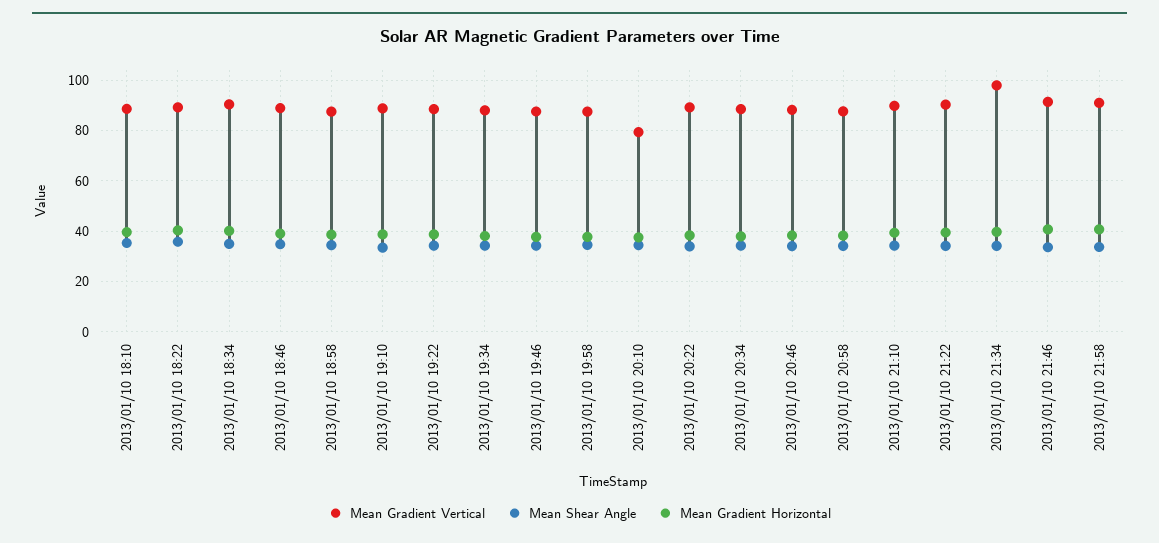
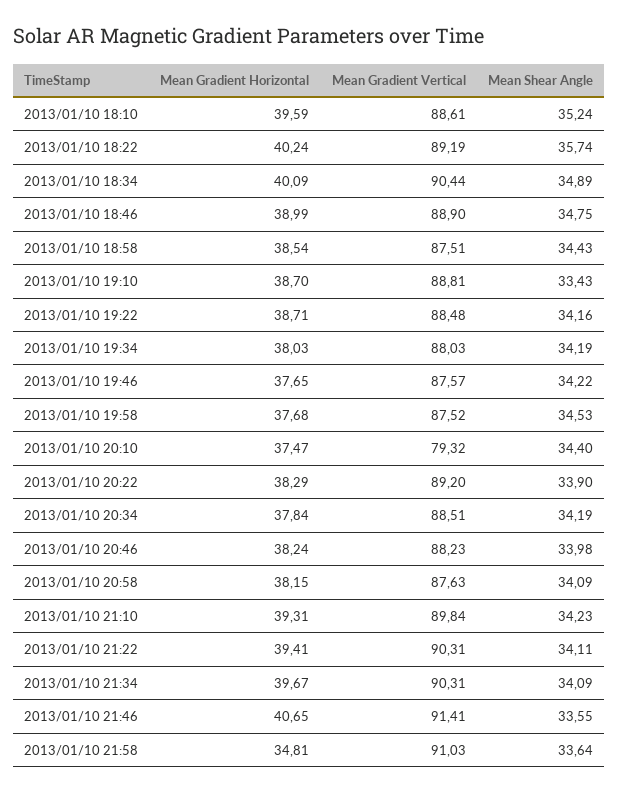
  {
    "Mean Gradient Vertical": {
      "2013/01/10 18:10": 88.61,
      "2013/01/10 18:22": 89.19,
      "2013/01/10 18:34": 90.44,
      "2013/01/10 18:46": 88.9,
      "2013/01/10 18:58": 87.51,
      "2013/01/10 19:10": 88.81,
      "2013/01/10 19:22": 88.48,
      "2013/01/10 19:34": 88.03,
      "2013/01/10 19:46": 87.57,
      "2013/01/10 19:58": 87.52,
      "2013/01/10 20:10": 79.32,
      "2013/01/10 20:22": 89.2,
      "2013/01/10 20:34": 88.51,
      "2013/01/10 20:46": 88.23,
      "2013/01/10 20:58": 87.63,
      "2013/01/10 21:10": 89.84,
      "2013/01/10 21:22": 90.31,
-     "2013/01/10 21:34": 97.5,
+     "2013/01/10 21:34": 90.31,
      "2013/01/10 21:46": 91.41,
      "2013/01/10 21:58": 91.03
    },
    "Mean Shear Angle": {
      "2013/01/10 18:10": 35.24,
      "2013/01/10 18:22": 35.74,
      "2013/01/10 18:34": 34.89,
      "2013/01/10 18:46": 34.75,
      "2013/01/10 18:58": 34.43,
      "2013/01/10 19:10": 33.43,
      "2013/01/10 19:22": 34.16,
      "2013/01/10 19:34": 34.19,
      "2013/01/10 19:46": 34.22,
      "2013/01/10 19:58": 34.53,
      "2013/01/10 20:10": 34.4,
      "2013/01/10 20:22": 33.9,
      "2013/01/10 20:34": 34.19,
      "2013/01/10 20:46": 33.98,
      "2013/01/10 20:58": 34.09,
      "2013/01/10 21:10": 34.23,
      "2013/01/10 21:22": 34.11,
      "2013/01/10 21:34": 34.09,
      "2013/01/10 21:46": 33.55,
      "2013/01/10 21:58": 33.64
    },
    "Mean Gradient Horizontal": {
      "2013/01/10 18:10": 39.59,
      "2013/01/10 18:22": 40.24,
      "2013/01/10 18:34": 40.09,
      "2013/01/10 18:46": 38.99,
      "2013/01/10 18:58": 38.54,
      "2013/01/10 19:10": 38.7,
      "2013/01/10 19:22": 38.71,
      "2013/01/10 19:34": 38.03,
      "2013/01/10 19:46": 37.65,
      "2013/01/10 19:58": 37.68,
      "2013/01/10 20:10": 37.47,
      "2013/01/10 20:22": 38.29,
      "2013/01/10 20:34": 37.84,
      "2013/01/10 20:46": 38.24,
      "2013/01/10 20:58": 38.15,
      "2013/01/10 21:10": 39.31,
      "2013/01/10 21:22": 39.41,
      "2013/01/10 21:34": 39.67,
      "2013/01/10 21:46": 40.65,
-     "2013/01/10 21:58": 40
+     "2013/01/10 21:58": 34.81
    }
  }

